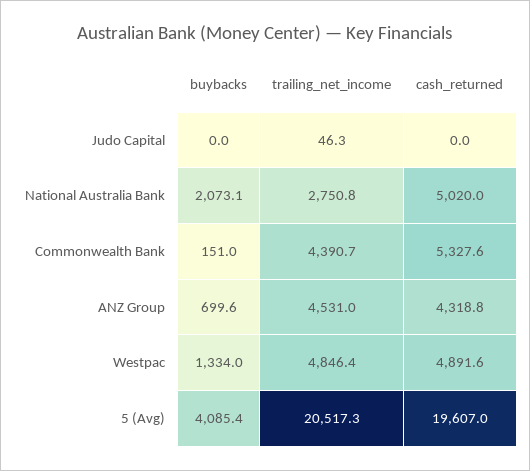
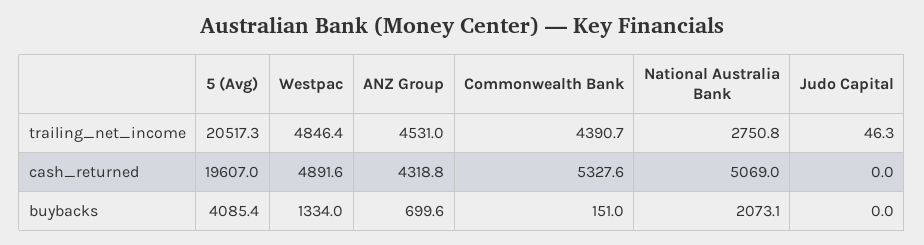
  {
    "buybacks": {
      "Judo Capital": 0,
      "National Australia Bank": 2073.1,
      "Commonwealth Bank": 151,
      "ANZ Group": 699.6,
      "Westpac": 1334,
      "5 (Avg)": 4085.4
    },
    "trailing_net_income": {
      "Judo Capital": 46.3,
      "National Australia Bank": 2750.8,
      "Commonwealth Bank": 4390.7,
      "ANZ Group": 4531,
      "Westpac": 4846.4,
      "5 (Avg)": 20517.3
    },
    "cash_returned": {
      "Judo Capital": 0,
-     "National Australia Bank": 5020,
+     "National Australia Bank": 5069,
      "Commonwealth Bank": 5327.6,
      "ANZ Group": 4318.8,
      "Westpac": 4891.6,
      "5 (Avg)": 19607
    }
  }

